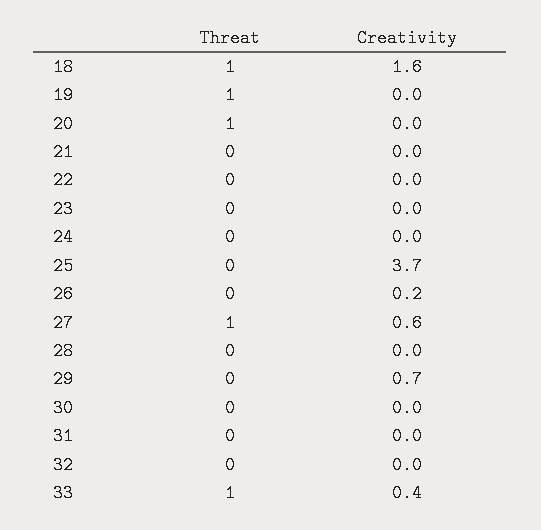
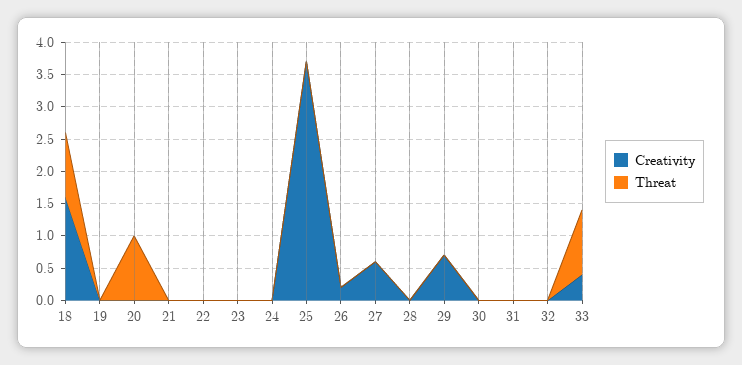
  {
    "Threat": {
      "18": 1,
-     "19": 1,
+     "19": 0,
      "20": 1,
      "21": 0,
      "22": 0,
      "23": 0,
      "24": 0,
      "25": 0,
      "26": 0,
-     "27": 1,
+     "27": 0,
      "28": 0,
      "29": 0,
      "30": 0,
      "31": 0,
      "32": 0,
      "33": 1
    },
    "Creativity": {
      "18": 1.6,
      "19": 0,
      "20": 0,
      "21": 0,
      "22": 0,
      "23": 0,
      "24": 0,
      "25": 3.7,
      "26": 0.2,
      "27": 0.6,
      "28": 0,
      "29": 0.7,
      "30": 0,
      "31": 0,
      "32": 0,
      "33": 0.4
    }
  }

